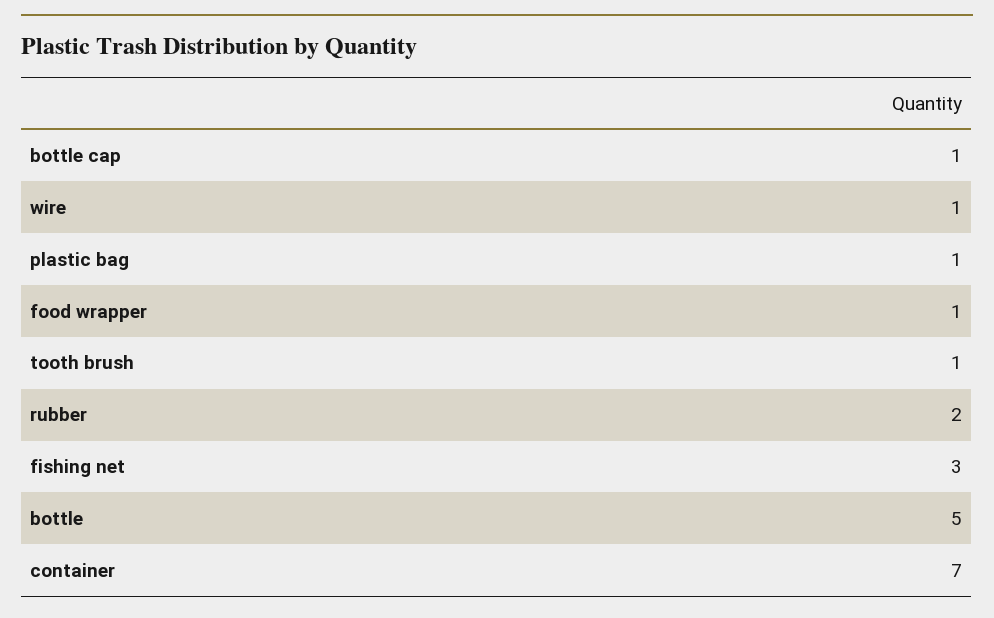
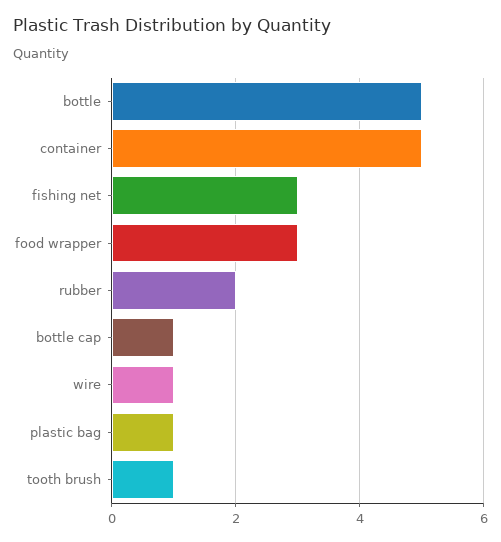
  {
    "bottle cap": 1,
    "wire": 1,
    "plastic bag": 1,
-   "food wrapper": 1,
+   "food wrapper": 3,
    "tooth brush": 1,
    "rubber": 2,
    "fishing net": 3,
    "bottle": 5,
-   "container": 7
+   "container": 5
  }

